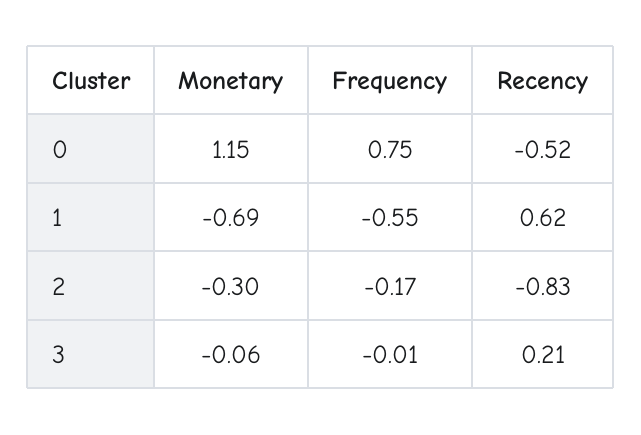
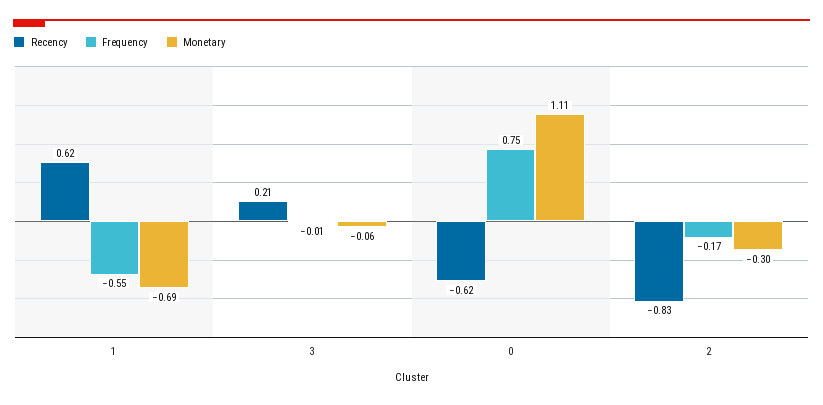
  {
    "Monetary": {
-     "0": 1.15,
+     "0": 1.11,
      "1": -0.69,
      "2": -0.3,
      "3": -0.06
    },
    "Frequency": {
      "0": 0.75,
      "1": -0.55,
      "2": -0.17,
      "3": -0.01
    },
    "Recency": {
-     "0": -0.52,
+     "0": -0.62,
      "1": 0.62,
      "2": -0.83,
      "3": 0.21
    }
  }

